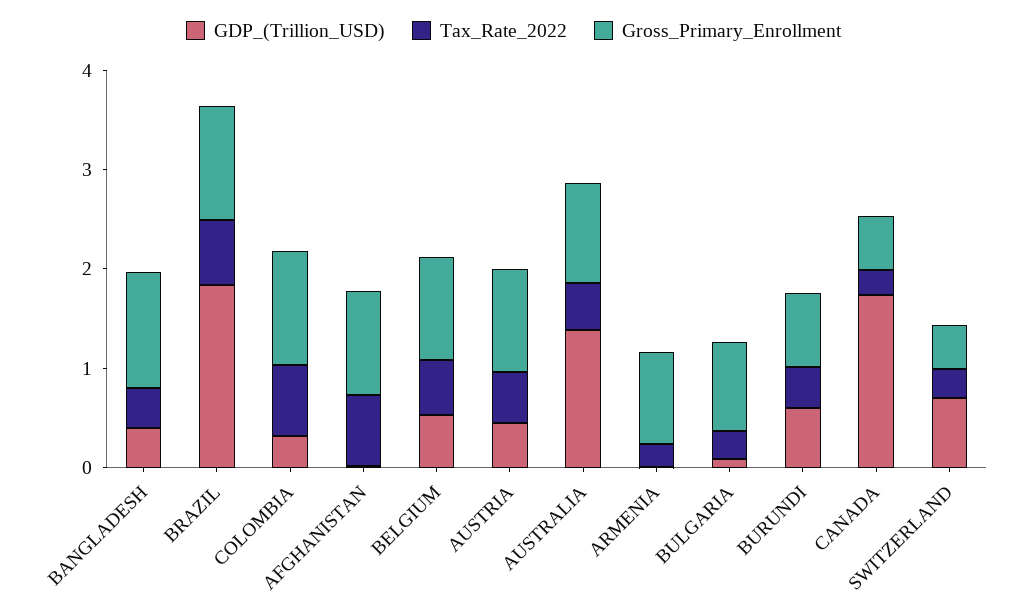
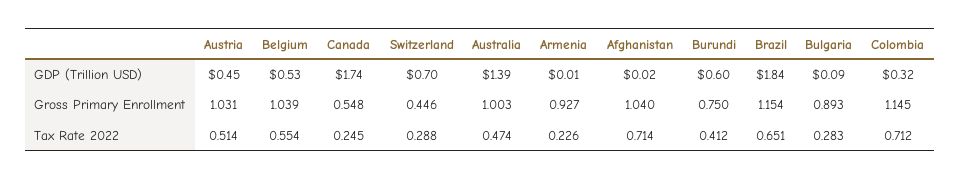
  {
    "GDP_(Trillion_USD)": {
-     "BANGLADESH": 0.4,
      "BRAZIL": 1.84,
      "COLOMBIA": 0.32,
      "AFGHANISTAN": 0.02,
      "BELGIUM": 0.53,
      "AUSTRIA": 0.45,
      "AUSTRALIA": 1.39,
      "ARMENIA": 0.01,
      "BULGARIA": 0.09,
      "BURUNDI": 0.6,
      "CANADA": 1.74,
      "SWITZERLAND": 0.7
    },
    "Tax_Rate_2022": {
-     "BANGLADESH": 0.4,
      "BRAZIL": 0.651,
      "COLOMBIA": 0.712,
      "AFGHANISTAN": 0.714,
      "BELGIUM": 0.554,
      "AUSTRIA": 0.514,
      "AUSTRALIA": 0.474,
      "ARMENIA": 0.226,
      "BULGARIA": 0.283,
      "BURUNDI": 0.412,
      "CANADA": 0.245,
      "SWITZERLAND": 0.288
    },
    "Gross_Primary_Enrollment": {
-     "BANGLADESH": 1.2,
      "BRAZIL": 1.154,
      "COLOMBIA": 1.145,
      "AFGHANISTAN": 1.04,
      "BELGIUM": 1.039,
      "AUSTRIA": 1.031,
      "AUSTRALIA": 1.003,
      "ARMENIA": 0.927,
      "BULGARIA": 0.893,
      "BURUNDI": 0.75,
      "CANADA": 0.548,
      "SWITZERLAND": 0.446
    }
  }

